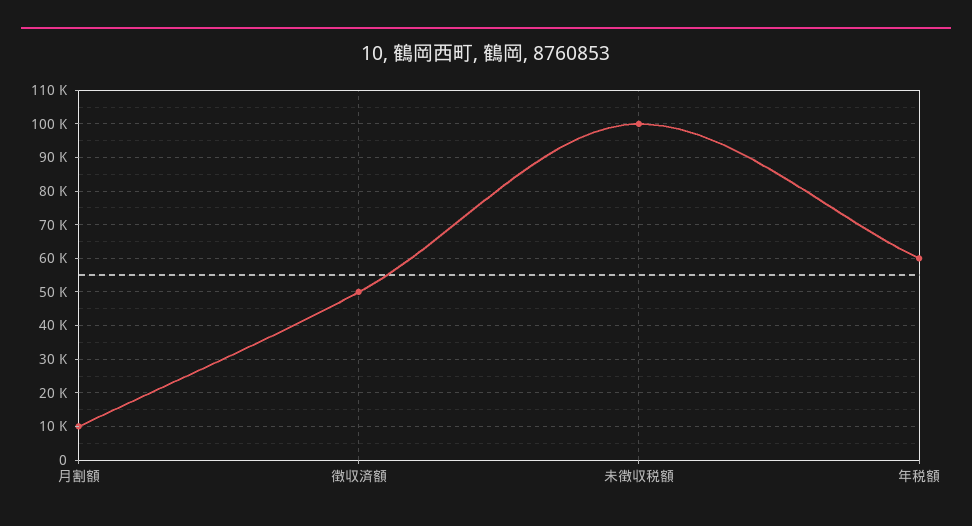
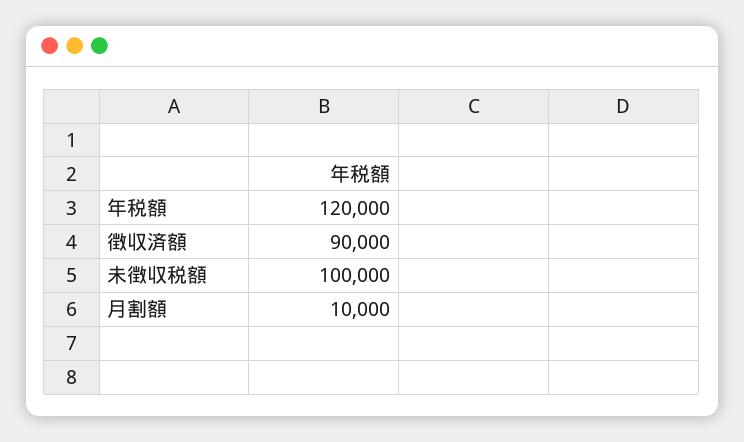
  {
    "月割額": 10000,
-   "徴収済額": 50000,
+   "徴収済額": 90000,
    "未徴収税額": 100000,
-   "年税額": 60000
+   "年税額": 120000
  }

